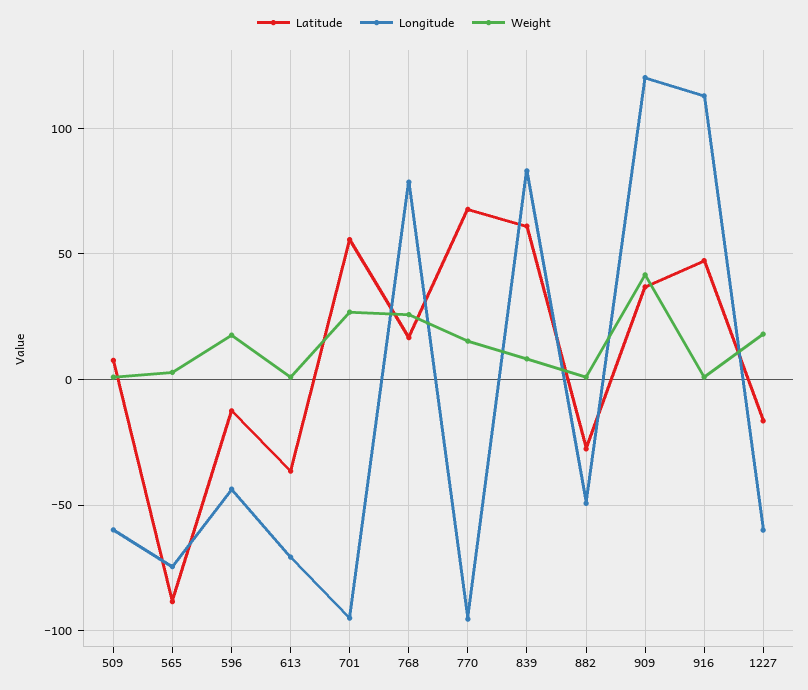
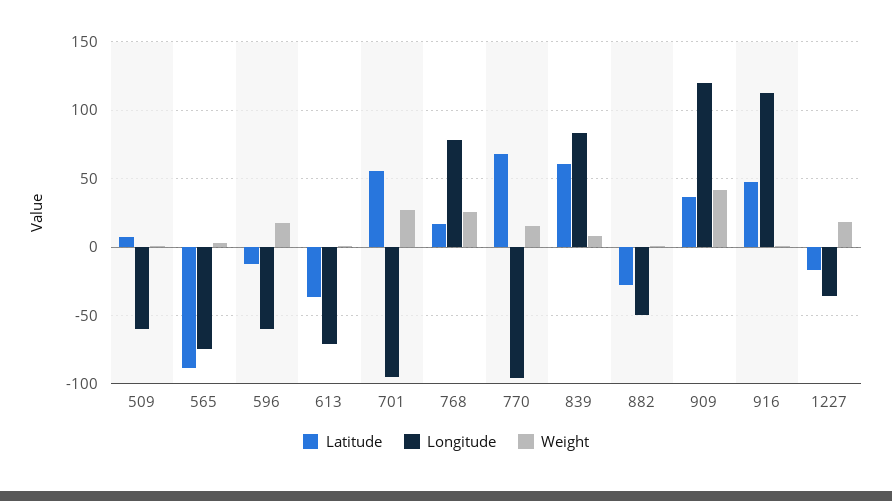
  {
    "Latitude": {
      "509": 10,
      "565": -90,
      "596": -15,
      "613": -35,
      "701": 55,
      "768": 15,
      "770": 70,
      "839": 60,
      "882": -30,
      "909": 35,
      "916": 45,
      "1227": -15
    },
    "Longitude": {
      "509": -60,
      "565": -75,
-     "596": -45,
+     "596": -60,
      "613": -70,
      "701": -95,
      "768": 80,
      "770": -95,
      "839": 85,
      "882": -50,
      "909": 120,
      "916": 115,
-     "1227": -60
+     "1227": -35
    },
    "Weight": {
      "509": 0,
      "565": 5,
      "596": 20,
      "613": 0,
      "701": 25,
      "768": 25,
      "770": 15,
      "839": 10,
      "882": 0,
      "909": 40,
      "916": 0,
      "1227": 20
    }
  }

